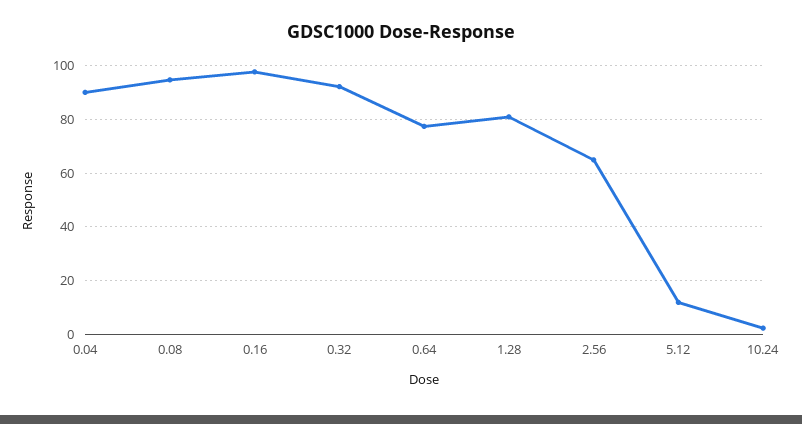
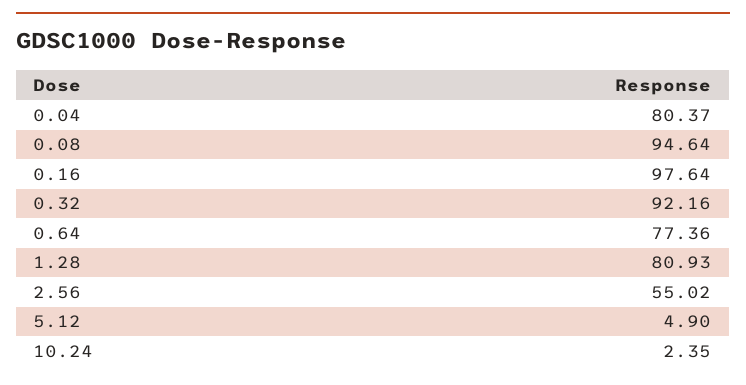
  {
-   "0.04": 90,
+   "0.04": 80.37,
    "0.08": 94.64,
    "0.16": 97.64,
    "0.32": 92.16,
    "0.64": 77.36,
    "1.28": 80.93,
-   "2.56": 65,
+   "2.56": 55.02,
-   "5.12": 12.5,
+   "5.12": 4.9,
    "10.24": 2.35
  }

